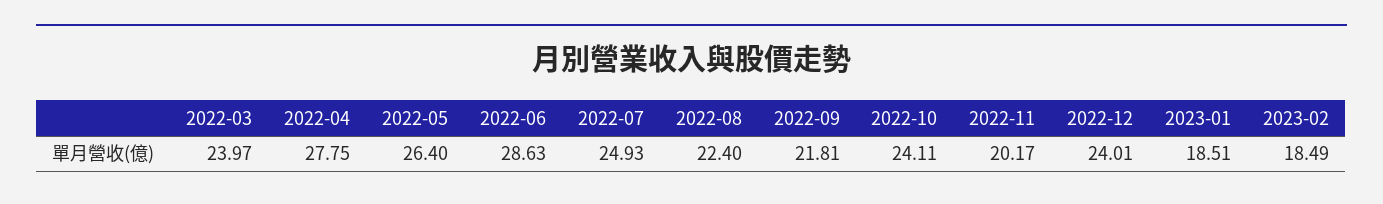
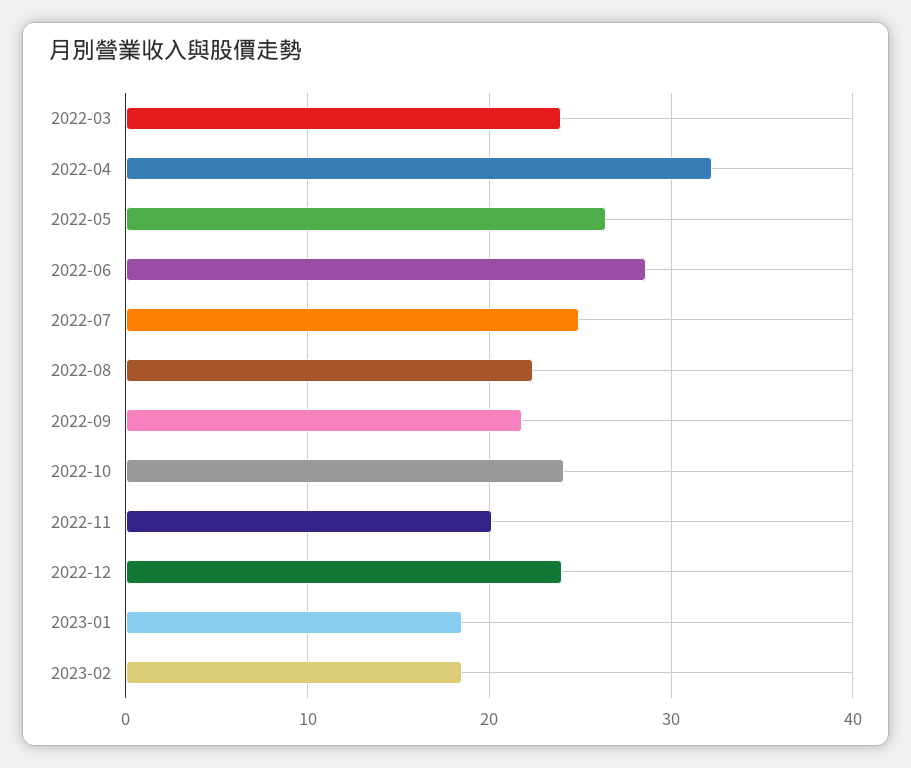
  {
    "2022-03": 23.97,
-   "2022-04": 27.75,
+   "2022-04": 32,
    "2022-05": 26.4,
    "2022-06": 28.63,
    "2022-07": 24.93,
    "2022-08": 22.4,
    "2022-09": 21.81,
    "2022-10": 24.11,
    "2022-11": 20.17,
    "2022-12": 24.01,
    "2023-01": 18.51,
    "2023-02": 18.49
  }

